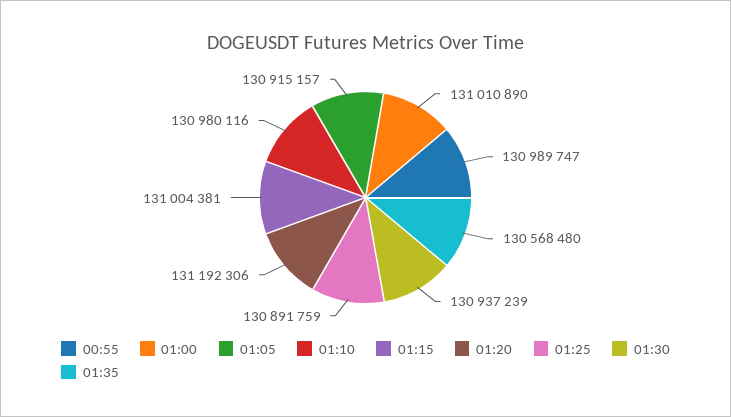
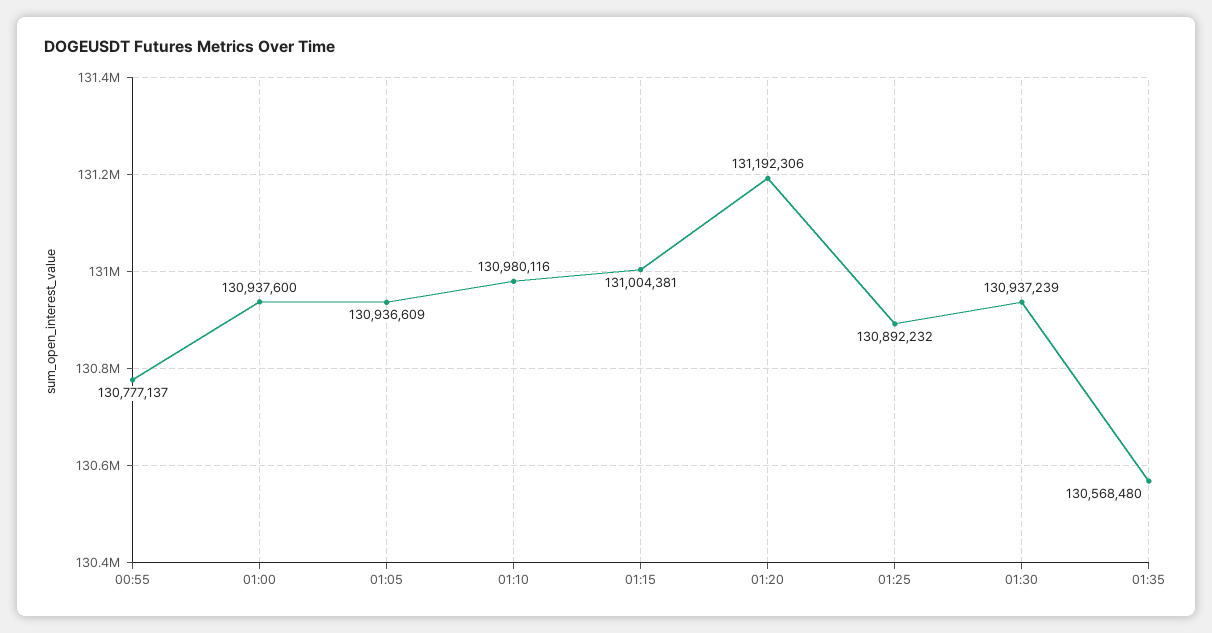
  {
-   "00:55": 130989747,
+   "00:55": 130777137,
-   "01:00": 131010890,
+   "01:00": 130937600,
-   "01:05": 130915157,
+   "01:05": 130936609,
    "01:10": 130980116,
    "01:15": 131004381,
    "01:20": 131192306,
-   "01:25": 130891759,
+   "01:25": 130892232,
    "01:30": 130937239,
    "01:35": 130568480
  }

